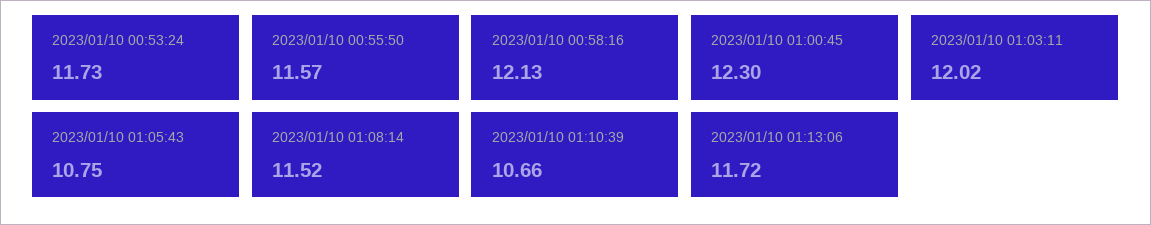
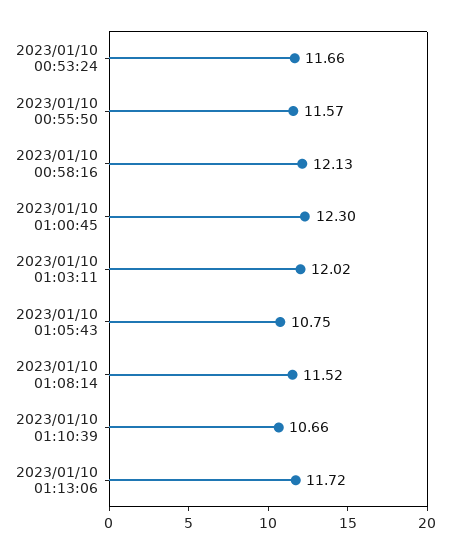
  {
-   "2023/01/10 00:53:24": 11.73,
+   "2023/01/10 00:53:24": 11.66,
    "2023/01/10 00:55:50": 11.57,
    "2023/01/10 00:58:16": 12.13,
    "2023/01/10 01:00:45": 12.3,
    "2023/01/10 01:03:11": 12.02,
    "2023/01/10 01:05:43": 10.75,
    "2023/01/10 01:08:14": 11.52,
    "2023/01/10 01:10:39": 10.66,
    "2023/01/10 01:13:06": 11.72
  }

